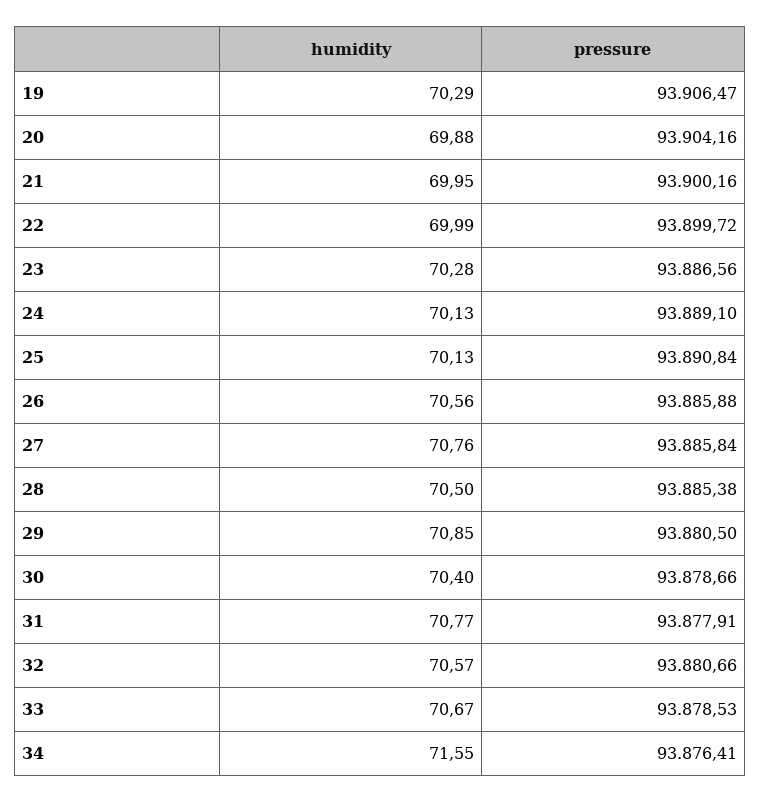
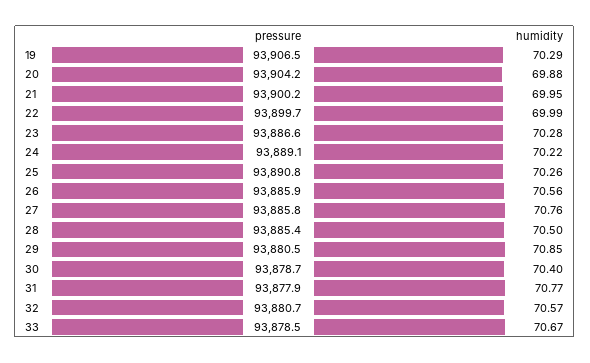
  {
    "humidity": {
      "19": 70.29,
      "20": 69.88,
      "21": 69.95,
      "22": 69.99,
      "23": 70.28,
-     "24": 70.13,
+     "24": 70.22,
-     "25": 70.13,
+     "25": 70.26,
      "26": 70.56,
      "27": 70.76,
      "28": 70.5,
      "29": 70.85,
      "30": 70.4,
      "31": 70.77,
      "32": 70.57,
-     "33": 70.67,
+     "33": 70.67
-     "34": 71.55
    },
    "pressure": {
      "19": 93906.47,
      "20": 93904.16,
      "21": 93900.16,
      "22": 93899.72,
      "23": 93886.56,
      "24": 93889.1,
      "25": 93890.84,
      "26": 93885.88,
      "27": 93885.84,
      "28": 93885.38,
      "29": 93880.5,
      "30": 93878.66,
      "31": 93877.91,
      "32": 93880.66,
-     "33": 93878.53,
+     "33": 93878.53
-     "34": 93876.41
    }
  }

